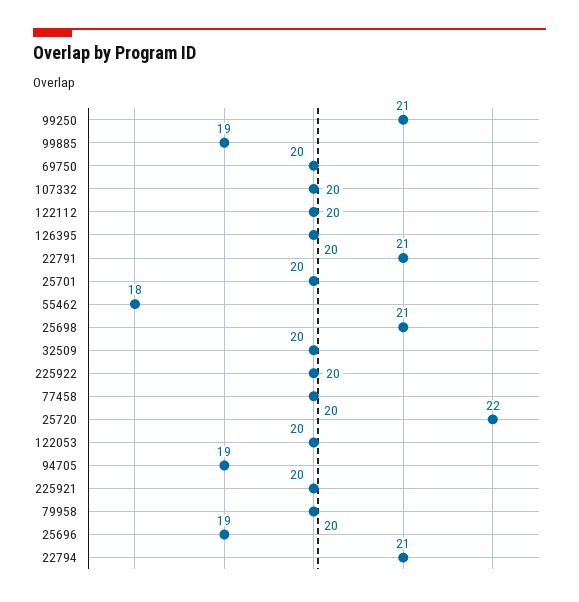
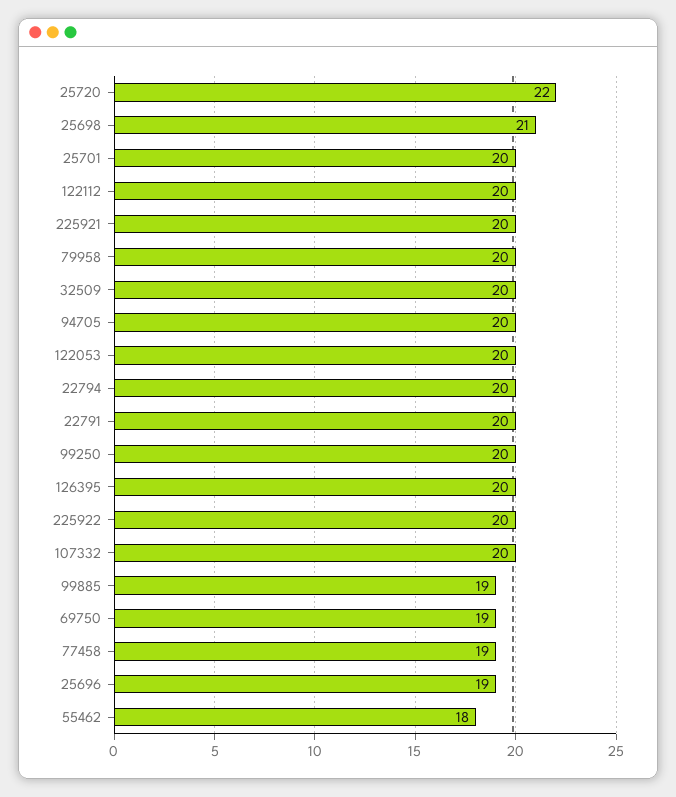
  {
-   "99250": 21,
+   "99250": 20,
    "99885": 19,
-   "69750": 20,
+   "69750": 19,
    "107332": 20,
    "122112": 20,
    "126395": 20,
-   "22791": 21,
+   "22791": 20,
    "25701": 20,
    "55462": 18,
    "25698": 21,
    "32509": 20,
    "225922": 20,
-   "77458": 20,
+   "77458": 19,
    "25720": 22,
    "122053": 20,
-   "94705": 19,
+   "94705": 20,
    "225921": 20,
    "79958": 20,
    "25696": 19,
-   "22794": 21
+   "22794": 20
  }

